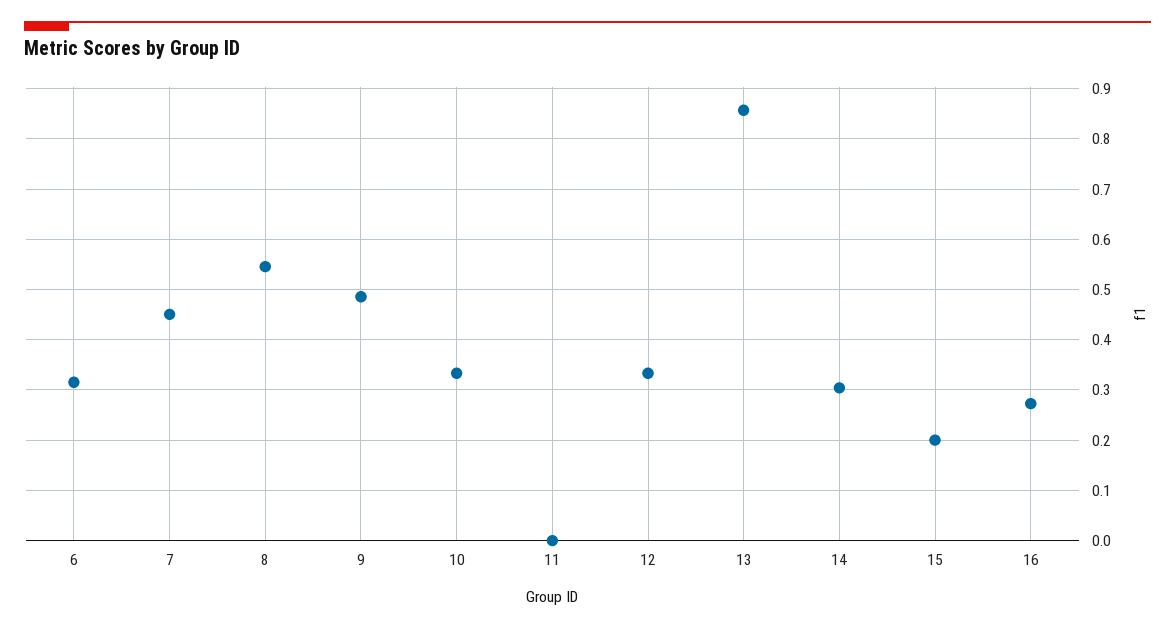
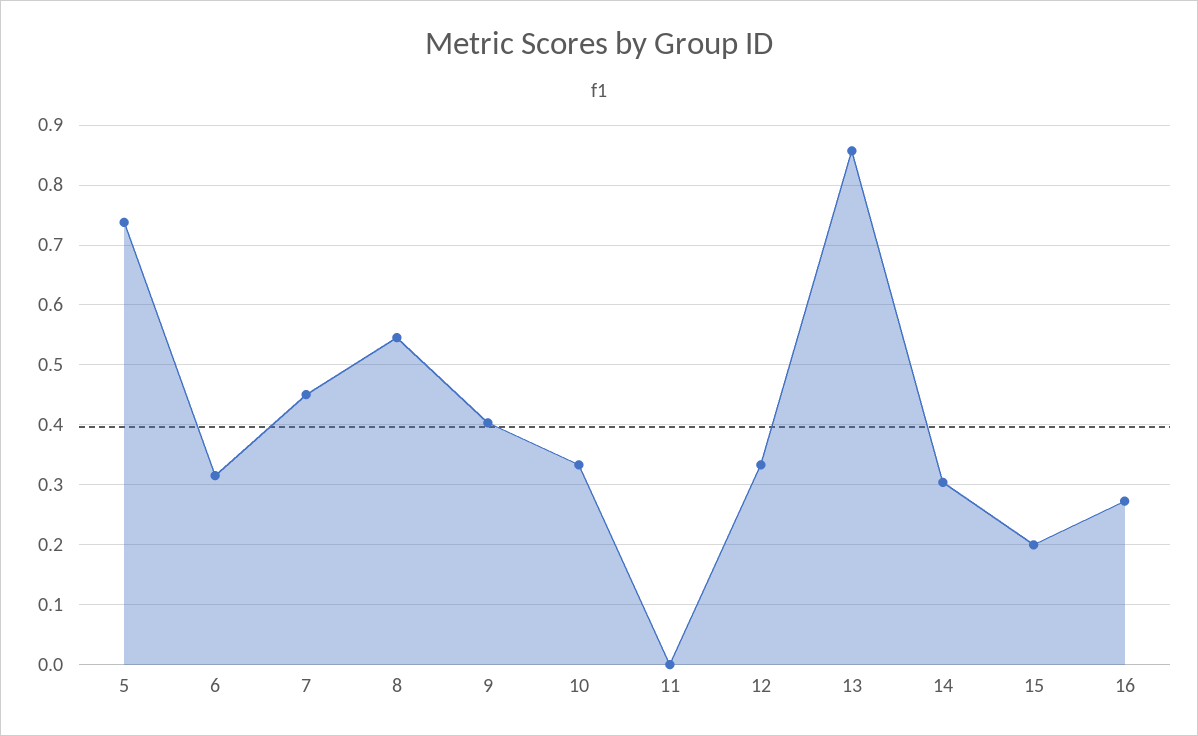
  {
    "6": 0.32,
    "7": 0.46,
    "8": 0.54,
-   "9": 0.48,
+   "9": 0.4,
    "10": 0.34,
    "11": 0,
    "12": 0.34,
    "13": 0.86,
    "14": 0.3,
    "15": 0.2,
-   "16": 0.28
+   "16": 0.28,
+   "5": 0.74
  }

